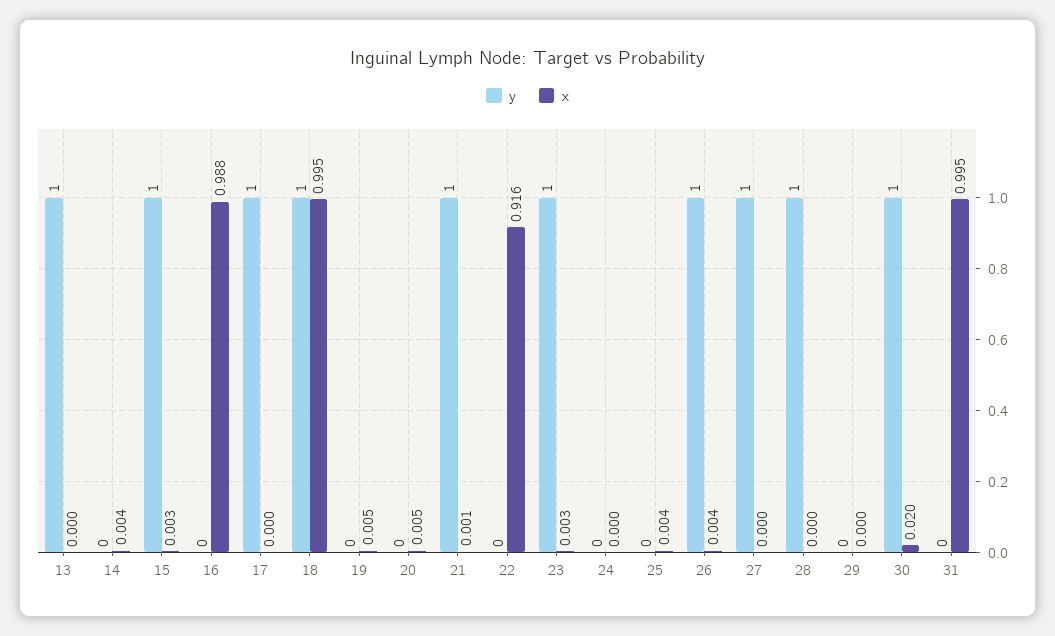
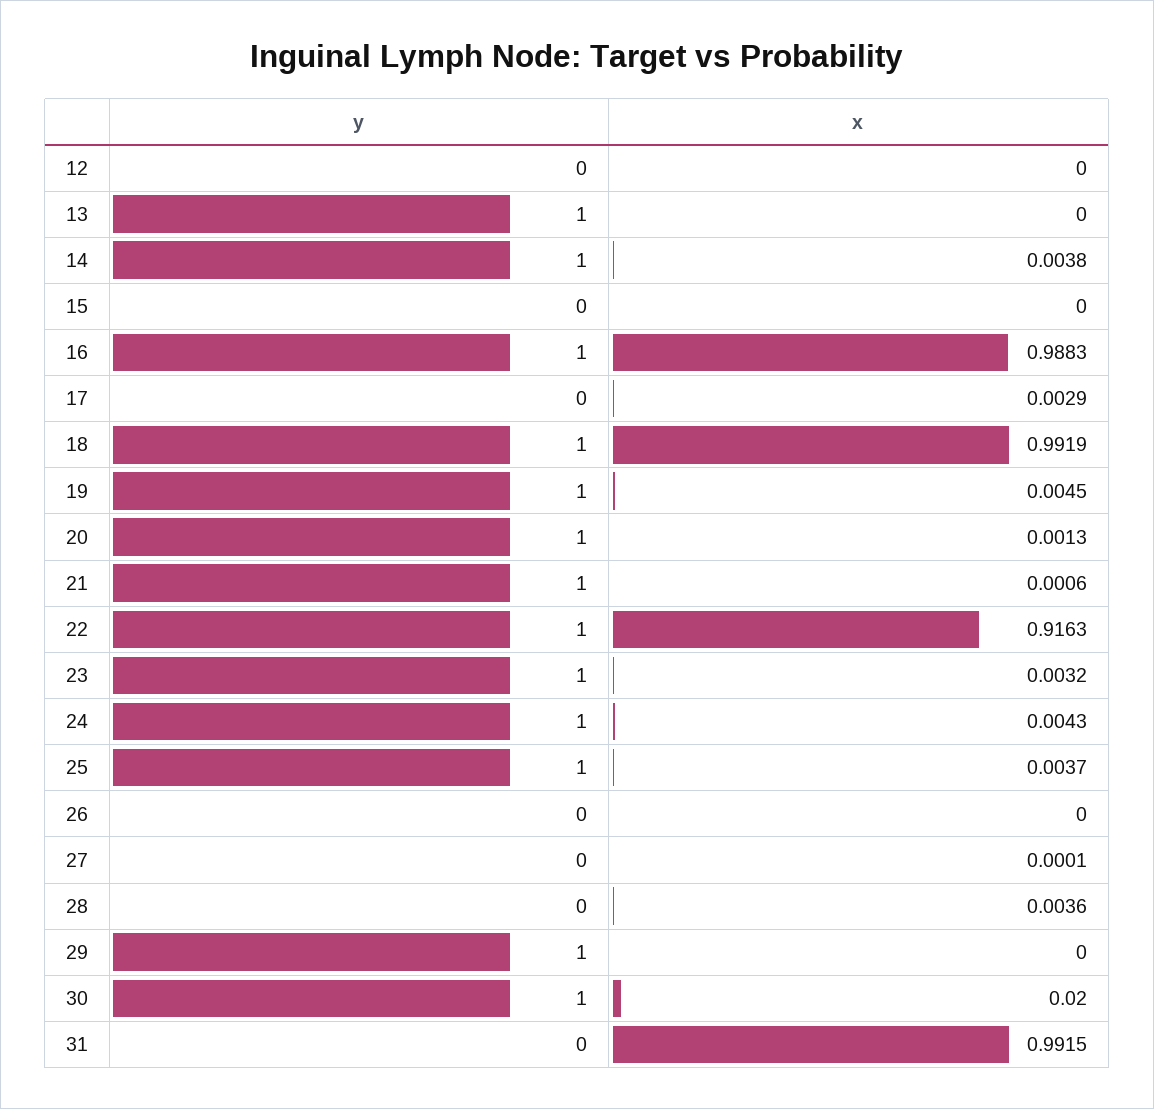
  {
    "y": {
      "13": 1,
-     "14": 0,
+     "14": 1,
-     "15": 1,
+     "15": 0,
-     "16": 0,
+     "16": 1,
-     "17": 1,
+     "17": 0,
      "18": 1,
-     "19": 0,
+     "19": 1,
-     "20": 0,
+     "20": 1,
      "21": 1,
-     "22": 0,
+     "22": 1,
      "23": 1,
-     "24": 0,
+     "24": 1,
-     "25": 0,
+     "25": 1,
-     "26": 1,
+     "26": 0,
-     "27": 1,
+     "27": 0,
-     "28": 1,
+     "28": 0,
-     "29": 0,
+     "29": 1,
      "30": 1,
-     "31": 0
+     "31": 0,
+     "12": 0
    },
    "x": {
      "13": 0,
      "14": 0.0038,
-     "15": 0.003,
+     "15": 0,
      "16": 0.9883,
-     "17": 0,
+     "17": 0.0029,
-     "18": 0.995,
+     "18": 0.9919,
      "19": 0.0045,
-     "20": 0.005,
+     "20": 0.0013,
      "21": 0.0006,
      "22": 0.9163,
      "23": 0.0032,
-     "24": 0,
+     "24": 0.0043,
      "25": 0.0037,
-     "26": 0.004,
+     "26": 0,
      "27": 0.0001,
-     "28": 0,
+     "28": 0.0036,
      "29": 0,
      "30": 0.02,
-     "31": 0.995
+     "31": 0.9915,
+     "12": 0
    }
  }

